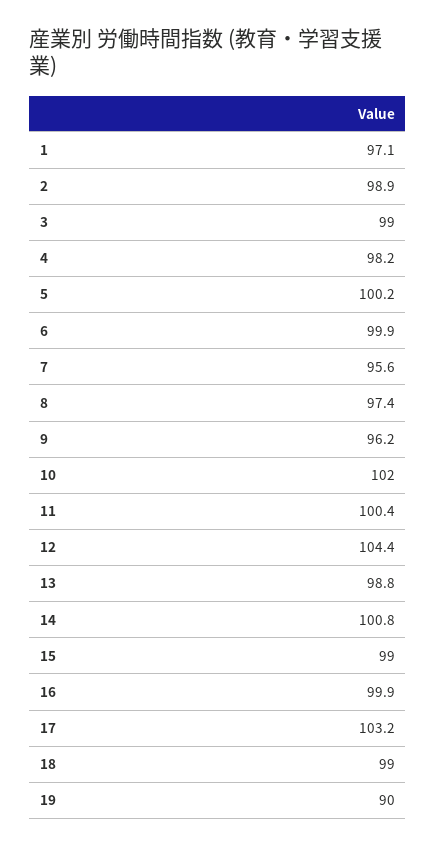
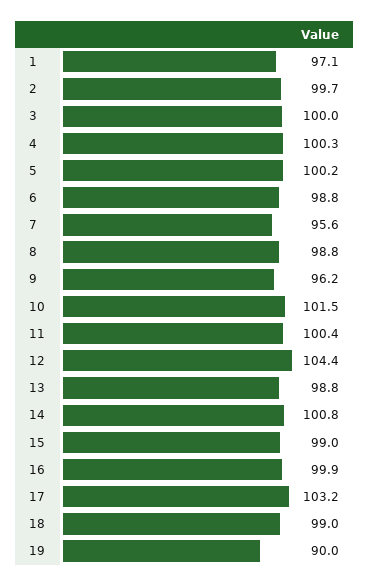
  {
    "1": 97.1,
-   "2": 98.9,
+   "2": 99.7,
-   "3": 99,
+   "3": 100,
-   "4": 98.2,
+   "4": 100.3,
    "5": 100.2,
-   "6": 99.9,
+   "6": 98.8,
    "7": 95.6,
-   "8": 97.4,
+   "8": 98.8,
    "9": 96.2,
-   "10": 102,
+   "10": 101.5,
    "11": 100.4,
    "12": 104.4,
    "13": 98.8,
    "14": 100.8,
    "15": 99,
    "16": 99.9,
    "17": 103.2,
    "18": 99,
    "19": 90
  }

